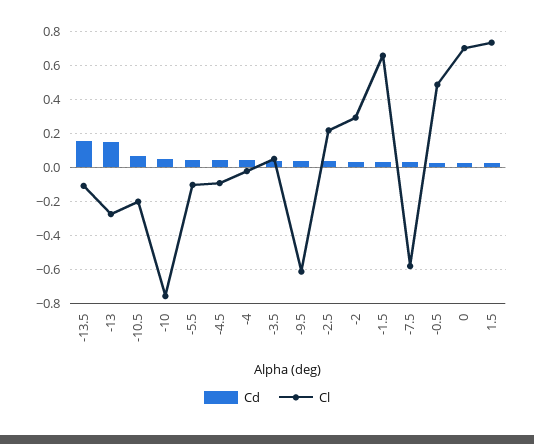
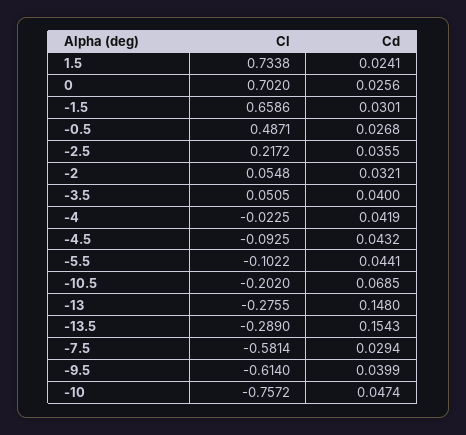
  {
    "Cd": {
      "-13.5": 0.1543,
      "-13": 0.148,
      "-10.5": 0.0685,
      "-10": 0.0474,
      "-5.5": 0.0441,
      "-4.5": 0.0432,
      "-4": 0.0419,
      "-3.5": 0.04,
      "-9.5": 0.0399,
      "-2.5": 0.0355,
      "-2": 0.0321,
      "-1.5": 0.0301,
      "-7.5": 0.0294,
      "-0.5": 0.0268,
      "0": 0.0256,
      "1.5": 0.0241
    },
    "Cl": {
-     "-13.5": -0.1,
+     "-13.5": -0.289,
      "-13": -0.2755,
      "-10.5": -0.202,
      "-10": -0.7572,
      "-5.5": -0.1022,
      "-4.5": -0.0925,
      "-4": -0.0225,
      "-3.5": 0.0505,
      "-9.5": -0.614,
      "-2.5": 0.2172,
-     "-2": 0.3,
+     "-2": 0.0548,
      "-1.5": 0.6586,
      "-7.5": -0.5814,
      "-0.5": 0.4871,
      "0": 0.702,
      "1.5": 0.7338
    }
  }

